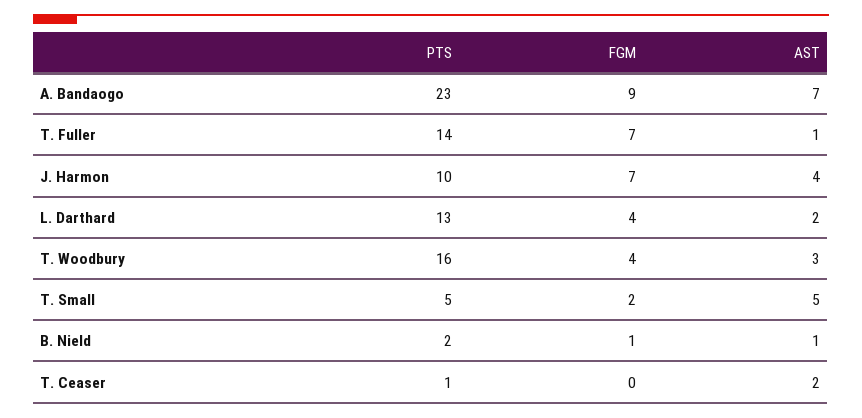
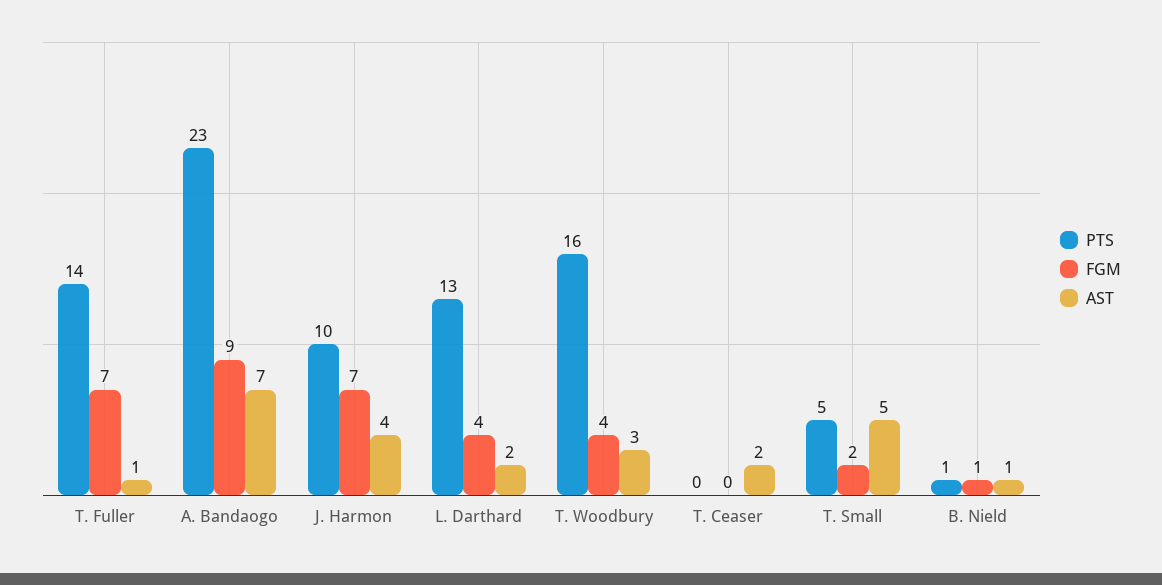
  {
    "PTS": {
      "A. Bandaogo": 23,
      "T. Fuller": 14,
      "J. Harmon": 10,
      "L. Darthard": 13,
      "T. Woodbury": 16,
      "T. Small": 5,
-     "B. Nield": 2,
+     "B. Nield": 1,
-     "T. Ceaser": 1
+     "T. Ceaser": 0
    },
    "FGM": {
      "A. Bandaogo": 9,
      "T. Fuller": 7,
      "J. Harmon": 7,
      "L. Darthard": 4,
      "T. Woodbury": 4,
      "T. Small": 2,
      "B. Nield": 1,
      "T. Ceaser": 0
    },
    "AST": {
      "A. Bandaogo": 7,
      "T. Fuller": 1,
      "J. Harmon": 4,
      "L. Darthard": 2,
      "T. Woodbury": 3,
      "T. Small": 5,
      "B. Nield": 1,
      "T. Ceaser": 2
    }
  }

